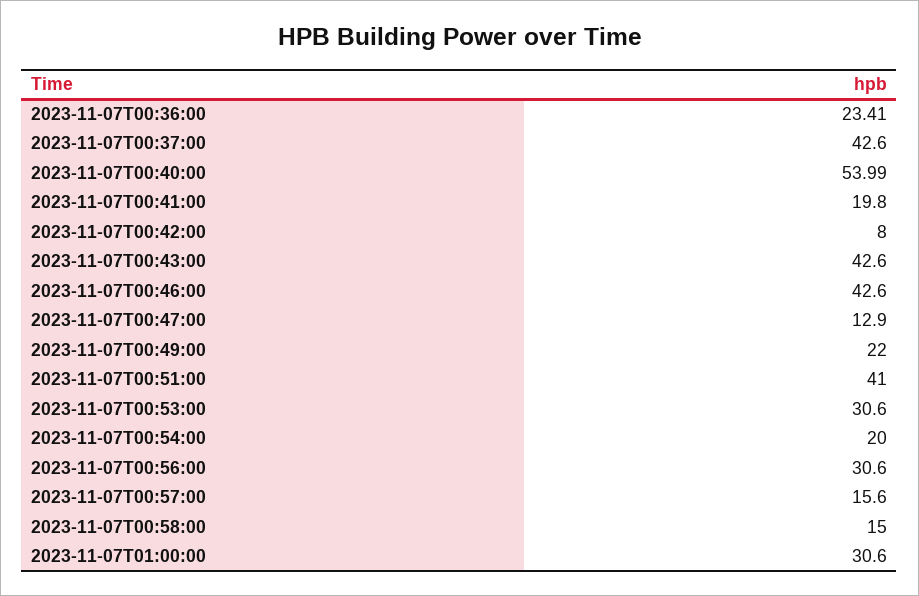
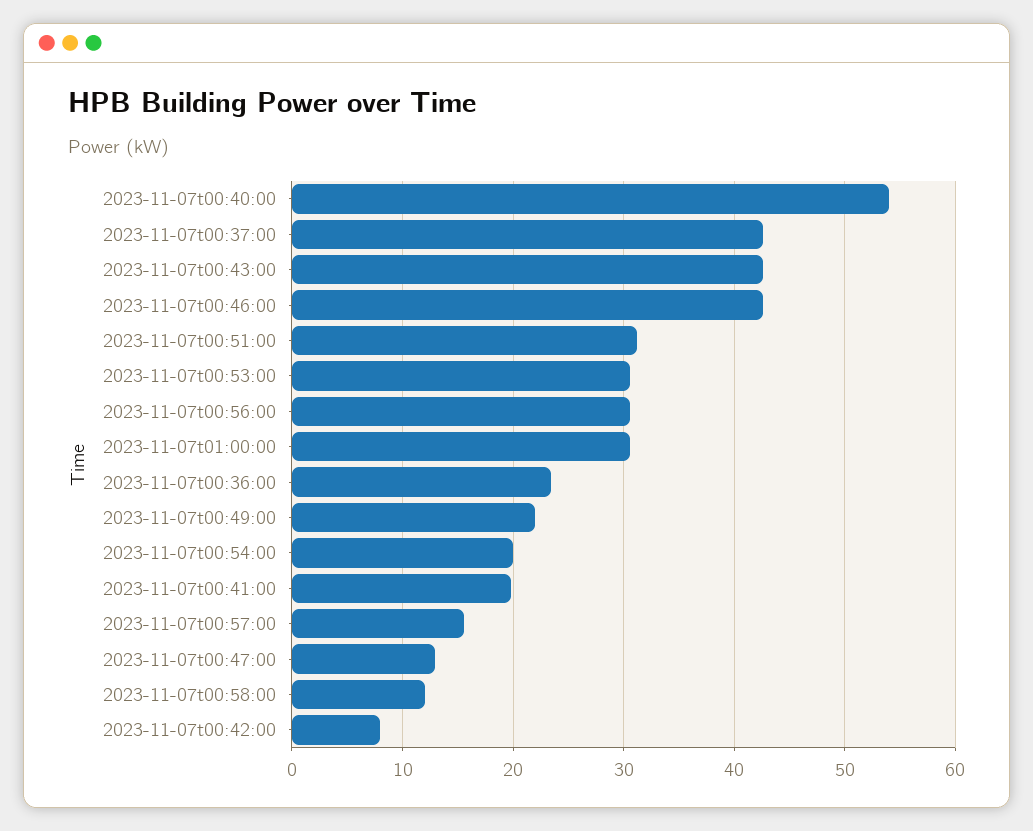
  {
    "2023-11-07T00:36:00": 23.41,
    "2023-11-07T00:37:00": 42.6,
    "2023-11-07T00:40:00": 53.99,
    "2023-11-07T00:41:00": 19.8,
    "2023-11-07T00:42:00": 8,
    "2023-11-07T00:43:00": 42.6,
    "2023-11-07T00:46:00": 42.6,
    "2023-11-07T00:47:00": 12.9,
    "2023-11-07T00:49:00": 22,
-   "2023-11-07T00:51:00": 41,
+   "2023-11-07T00:51:00": 31,
    "2023-11-07T00:53:00": 30.6,
    "2023-11-07T00:54:00": 20,
    "2023-11-07T00:56:00": 30.6,
    "2023-11-07T00:57:00": 15.6,
-   "2023-11-07T00:58:00": 15,
+   "2023-11-07T00:58:00": 12,
    "2023-11-07T01:00:00": 30.6
  }

